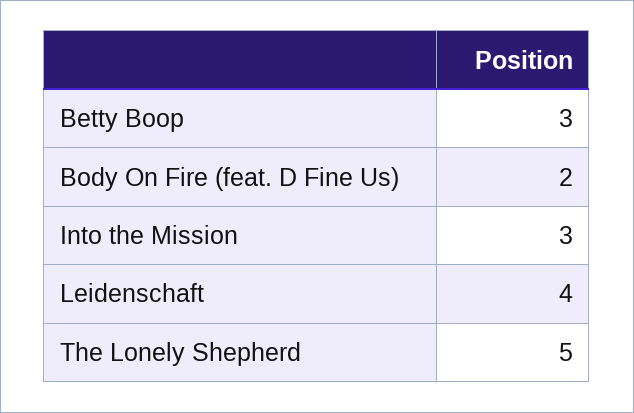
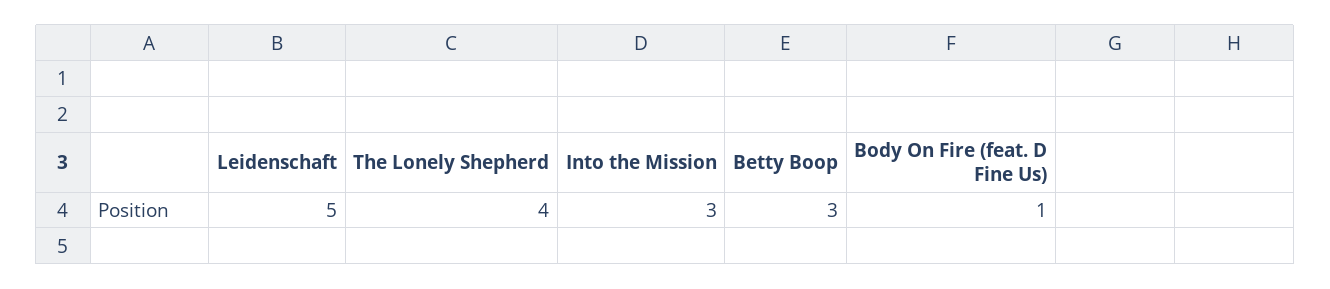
  {
    "Betty Boop": 3,
-   "Body On Fire (feat. D Fine Us)": 2,
+   "Body On Fire (feat. D Fine Us)": 1,
    "Into the Mission": 3,
-   "Leidenschaft": 4,
+   "Leidenschaft": 5,
-   "The Lonely Shepherd": 5
+   "The Lonely Shepherd": 4
  }

